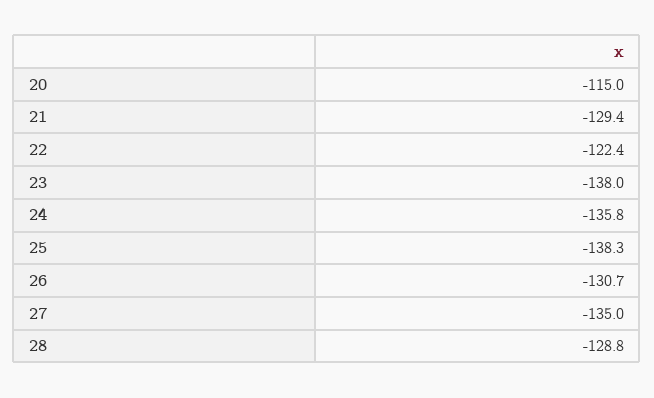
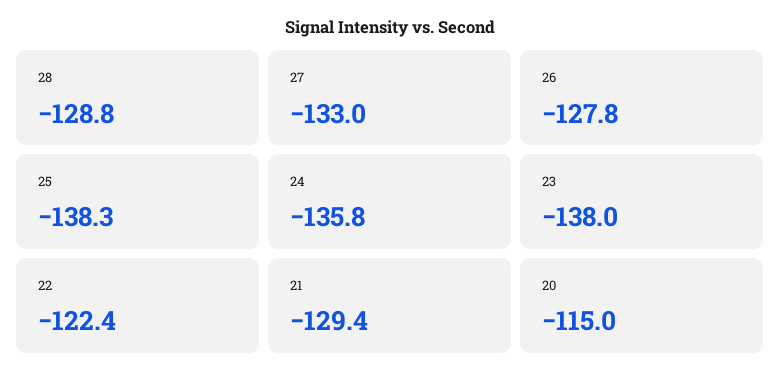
  {
    "20": -115,
    "21": -129.4,
    "22": -122.4,
    "23": -138,
    "24": -135.8,
    "25": -138.3,
-   "26": -130.7,
+   "26": -127.8,
-   "27": -135,
+   "27": -133,
    "28": -128.8
  }

